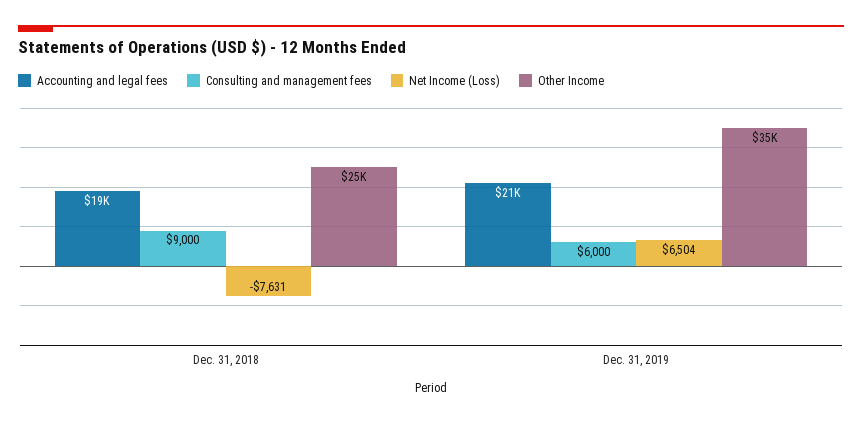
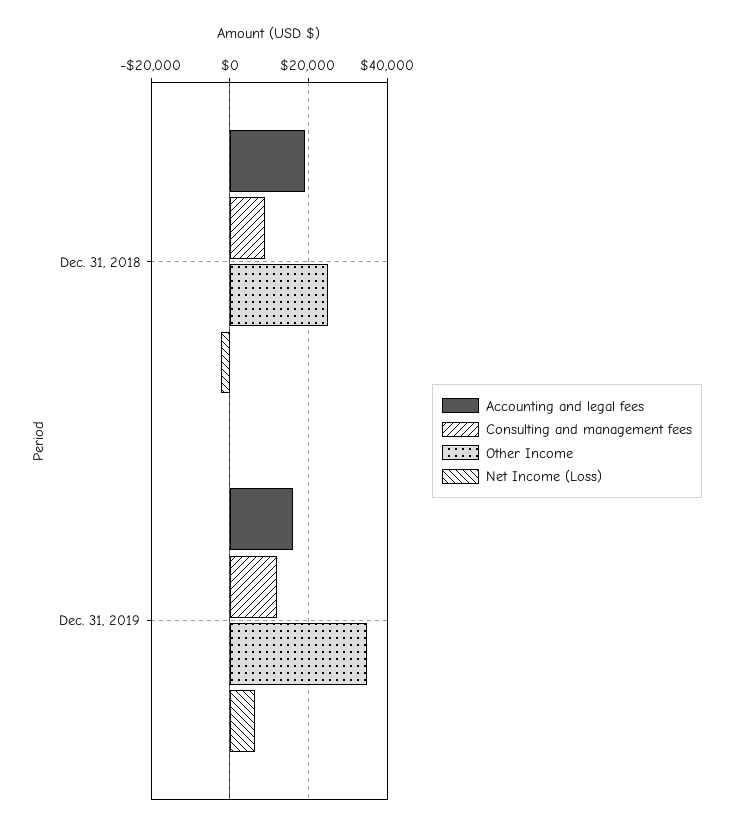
  {
    "Accounting and legal fees": {
      "Dec. 31, 2018": 19000,
-     "Dec. 31, 2019": 21000
+     "Dec. 31, 2019": 16000
    },
    "Consulting and management fees": {
      "Dec. 31, 2018": 9000,
-     "Dec. 31, 2019": 6000
+     "Dec. 31, 2019": 12000
    },
    "Net Income (Loss)": {
-     "Dec. 31, 2018": -7631,
+     "Dec. 31, 2018": -2000,
      "Dec. 31, 2019": 6504
    },
    "Other Income": {
      "Dec. 31, 2018": 25000,
      "Dec. 31, 2019": 35000
    }
  }

